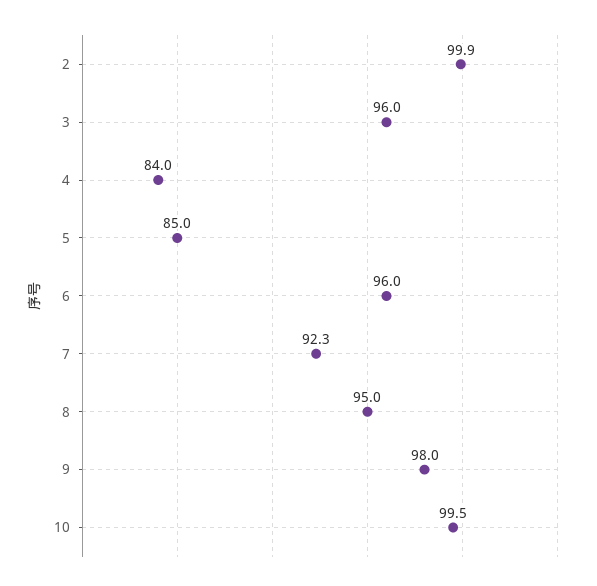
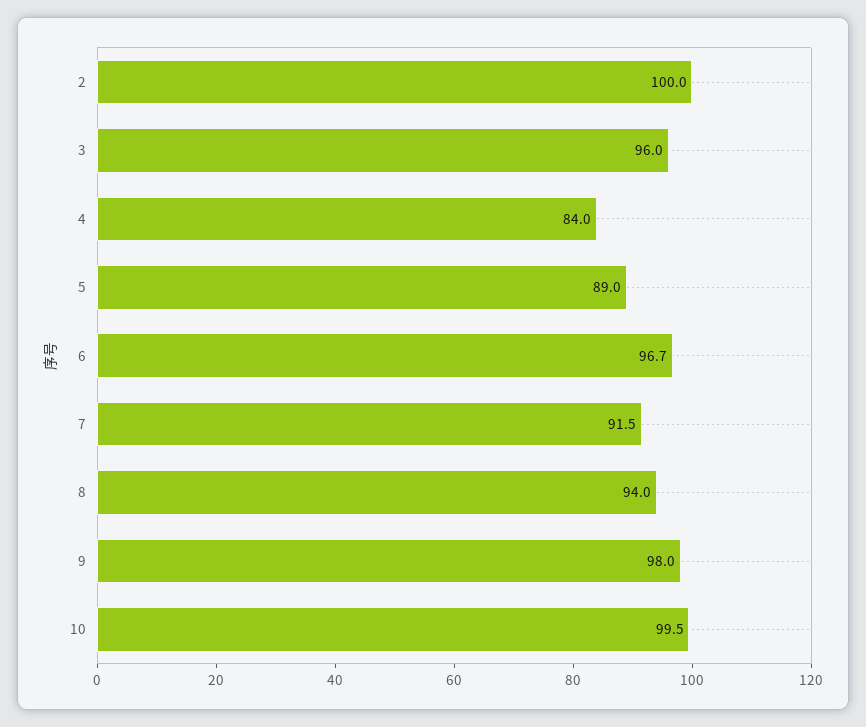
  {
-   "2": 99.9,
+   "2": 100,
    "3": 96,
    "4": 84,
-   "5": 85,
+   "5": 89,
-   "6": 96,
+   "6": 96.7,
-   "7": 92.3,
+   "7": 91.5,
-   "8": 95,
+   "8": 94,
    "9": 98,
    "10": 99.5
  }

